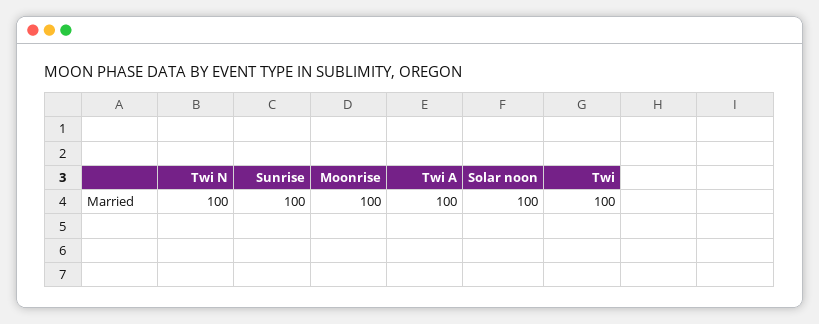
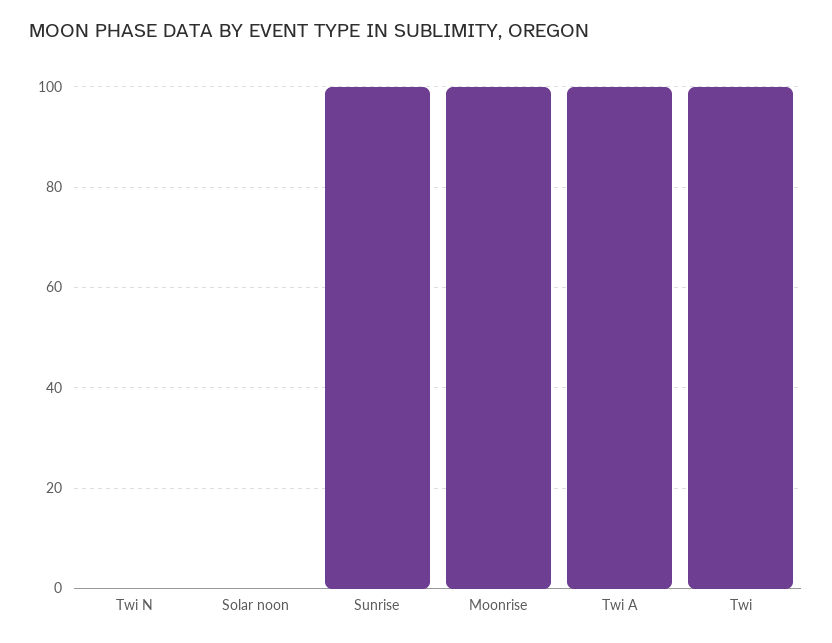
  {
-   "Twi N": 100,
+   "Twi N": 0,
    "Sunrise": 100,
    "Moonrise": 100,
    "Twi A": 100,
-   "Solar noon": 100,
+   "Solar noon": 0,
    "Twi": 100
  }

